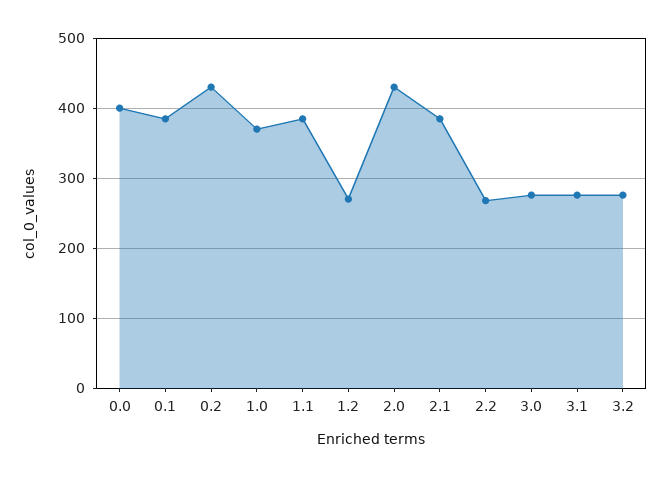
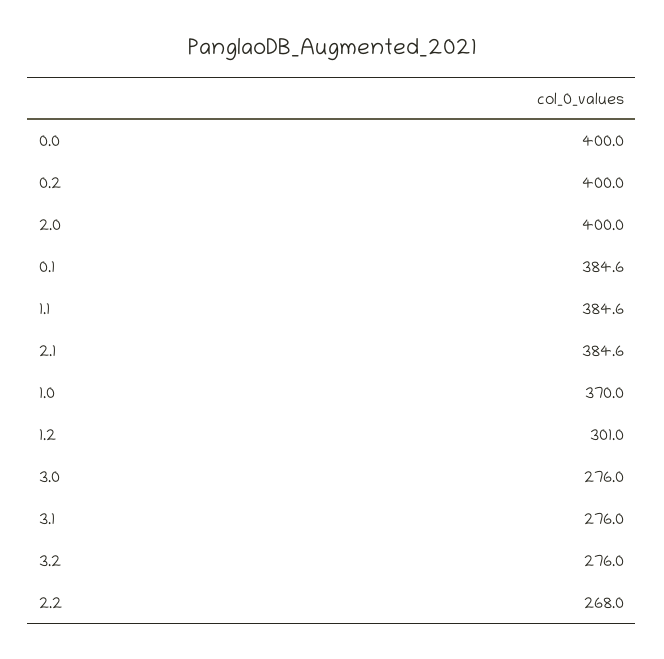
  {
    "0.0": 400,
    "0.1": 384.6,
-   "0.2": 430,
+   "0.2": 400,
    "1.0": 370,
    "1.1": 384.6,
-   "1.2": 270,
+   "1.2": 301,
-   "2.0": 430,
+   "2.0": 400,
    "2.1": 384.6,
    "2.2": 268,
    "3.0": 276,
    "3.1": 276,
    "3.2": 276
  }

